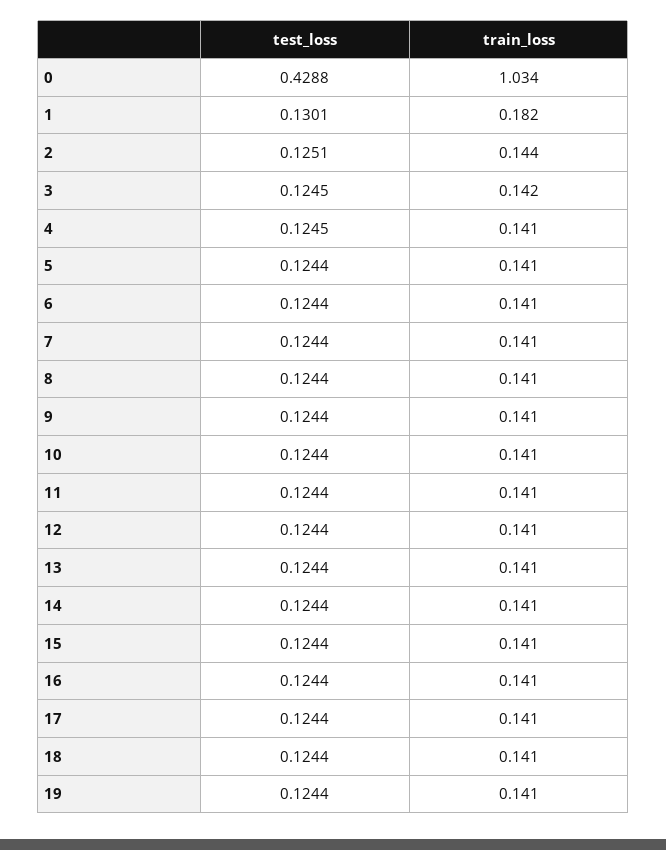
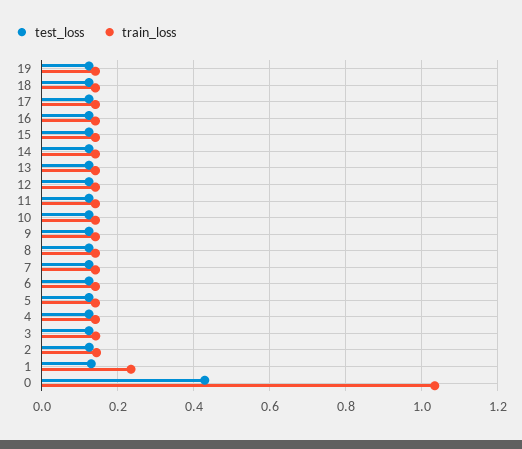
  {
    "test_loss": {
      "0": 0.4288,
      "1": 0.1301,
      "2": 0.1251,
      "3": 0.1245,
      "4": 0.1245,
      "5": 0.1244,
      "6": 0.1244,
      "7": 0.1244,
      "8": 0.1244,
      "9": 0.1244,
      "10": 0.1244,
      "11": 0.1244,
      "12": 0.1244,
      "13": 0.1244,
      "14": 0.1244,
      "15": 0.1244,
      "16": 0.1244,
      "17": 0.1244,
      "18": 0.1244,
      "19": 0.1244
    },
    "train_loss": {
      "0": 1.034,
-     "1": 0.182,
+     "1": 0.24,
      "2": 0.144,
      "3": 0.142,
      "4": 0.141,
      "5": 0.141,
      "6": 0.141,
      "7": 0.141,
      "8": 0.141,
      "9": 0.141,
      "10": 0.141,
      "11": 0.141,
      "12": 0.141,
      "13": 0.141,
      "14": 0.141,
      "15": 0.141,
      "16": 0.141,
      "17": 0.141,
      "18": 0.141,
      "19": 0.141
    }
  }

